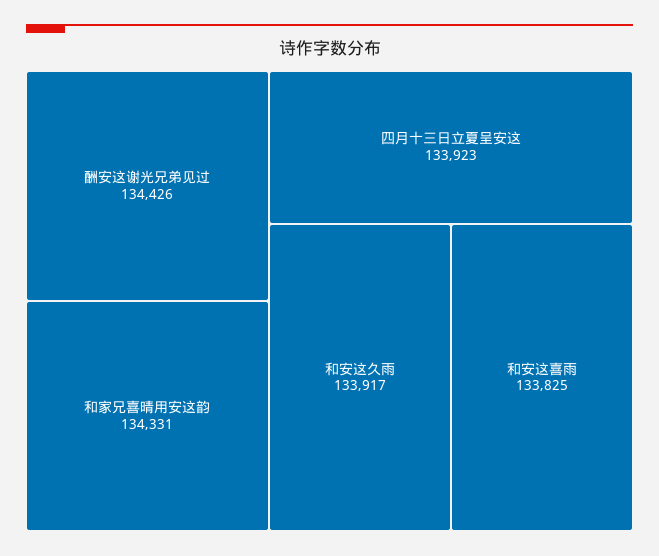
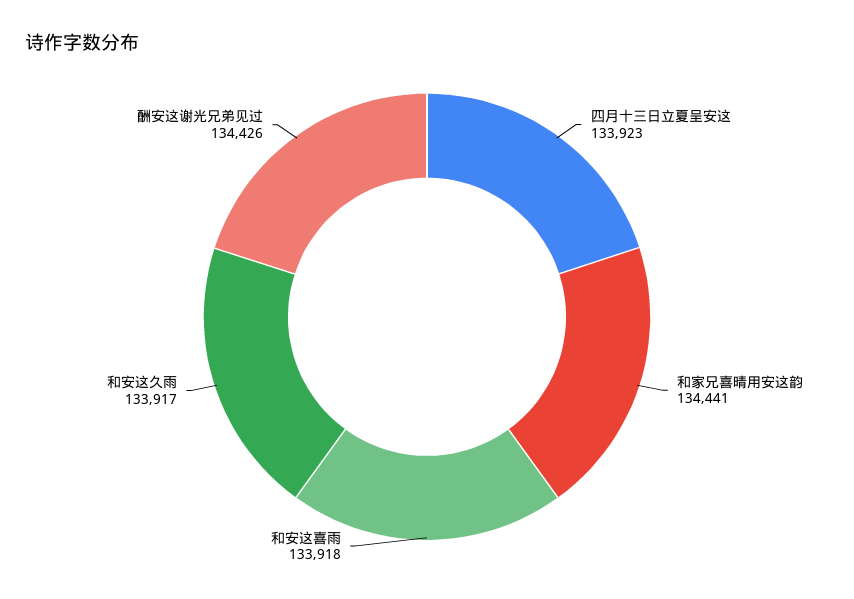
  {
    "酬安这谢光兄弟见过": 134426,
-   "和家兄喜晴用安这韵": 134331,
+   "和家兄喜晴用安这韵": 134441,
    "四月十三日立夏呈安这": 133923,
    "和安这久雨": 133917,
-   "和安这喜雨": 133825
+   "和安这喜雨": 133918
  }

